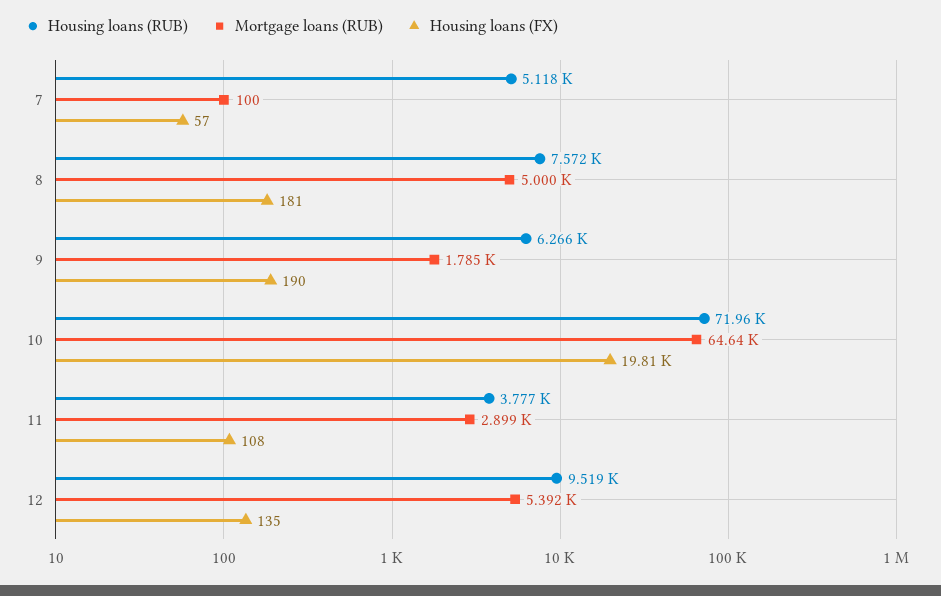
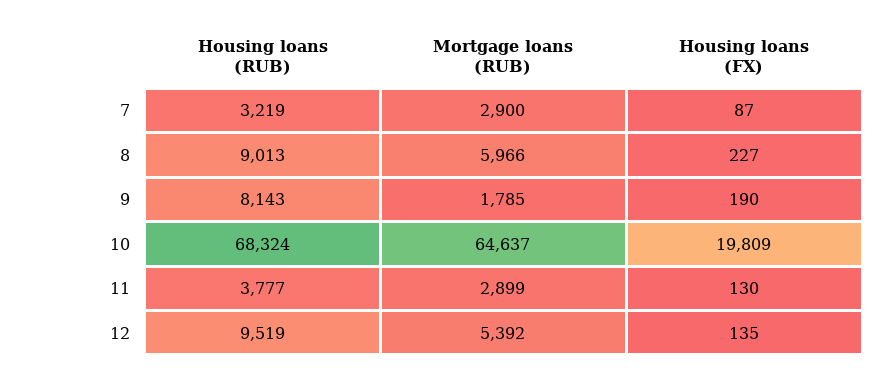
  {
    "Housing loans (RUB)": {
-     "7": 5118,
+     "7": 3219,
-     "8": 7572,
+     "8": 9013,
-     "9": 6266,
+     "9": 8143,
-     "10": 71960,
+     "10": 68324,
      "11": 3777,
      "12": 9519
    },
    "Mortgage loans (RUB)": {
-     "7": 100,
+     "7": 2900,
-     "8": 5000,
+     "8": 5966,
      "9": 1785,
      "10": 64637,
      "11": 2899,
      "12": 5392
    },
    "Housing loans (FX)": {
-     "7": 57,
+     "7": 87,
-     "8": 181,
+     "8": 227,
      "9": 190,
      "10": 19809,
-     "11": 108,
+     "11": 130,
      "12": 135
    }
  }

